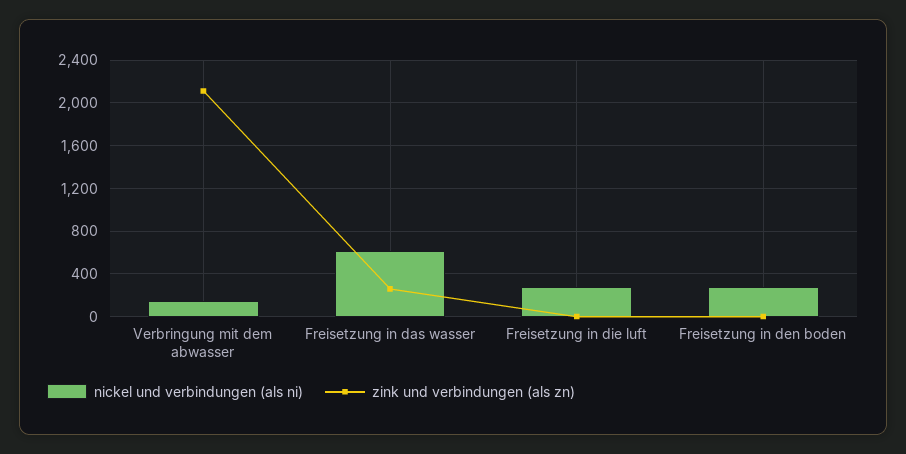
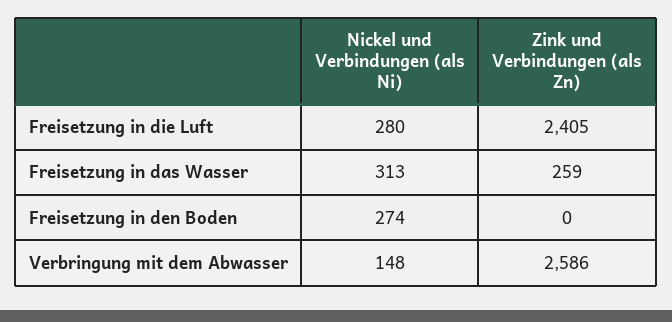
  {
    "nickel und verbindungen (als ni)": {
      "Verbringung mit dem abwasser": 148,
-     "Freisetzung in das wasser": 600,
+     "Freisetzung in das wasser": 313,
      "Freisetzung in die luft": 280,
      "Freisetzung in den boden": 274
    },
    "zink und verbindungen (als zn)": {
-     "Verbringung mit dem abwasser": 2100,
+     "Verbringung mit dem abwasser": 2586,
      "Freisetzung in das wasser": 259,
-     "Freisetzung in die luft": 0,
+     "Freisetzung in die luft": 2405,
      "Freisetzung in den boden": 0
    }
  }

